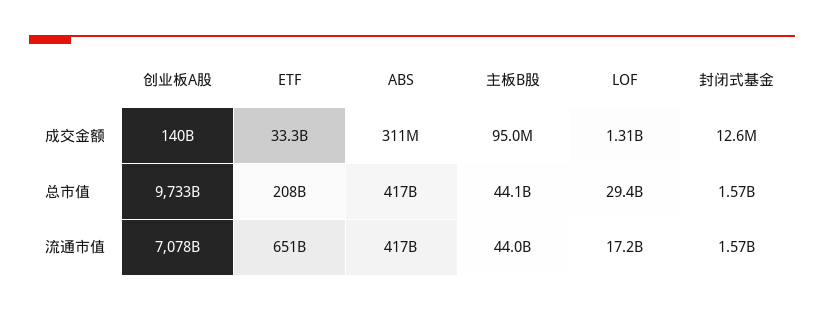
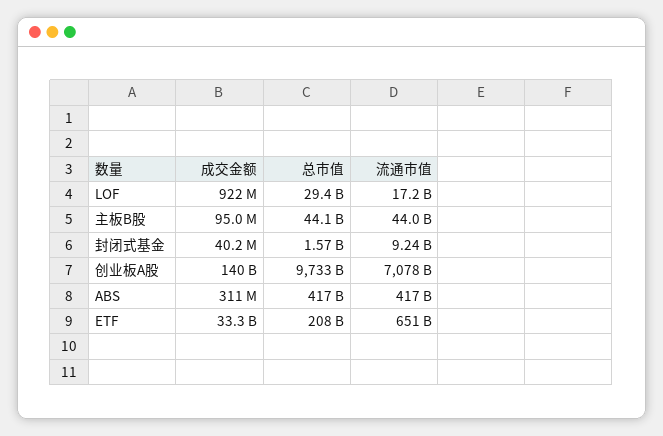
  {
    "创业板A股": {
      "成交金额": 140000000000,
      "总市值": 9733000000000,
      "流通市值": 7078000000000
    },
    "ETF": {
      "成交金额": 33300000000,
      "总市值": 208000000000,
      "流通市值": 651000000000
    },
    "ABS": {
      "成交金额": 311000000,
      "总市值": 417000000000,
      "流通市值": 417000000000
    },
    "主板B股": {
      "成交金额": 95000000,
      "总市值": 44100000000,
      "流通市值": 44000000000
    },
    "LOF": {
-     "成交金额": 1310000000,
+     "成交金额": 922000000,
      "总市值": 29400000000,
      "流通市值": 17200000000
    },
    "封闭式基金": {
-     "成交金额": 12600000,
+     "成交金额": 40200000,
      "总市值": 1570000000,
-     "流通市值": 1570000000
+     "流通市值": 9240000000
    }
  }

